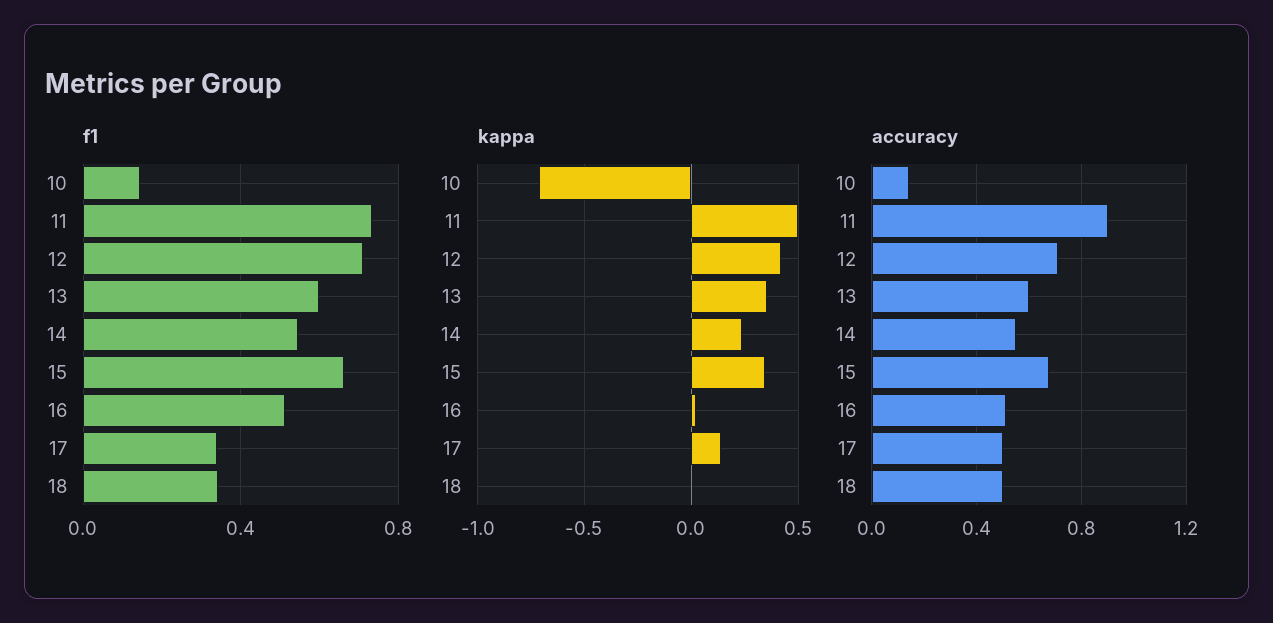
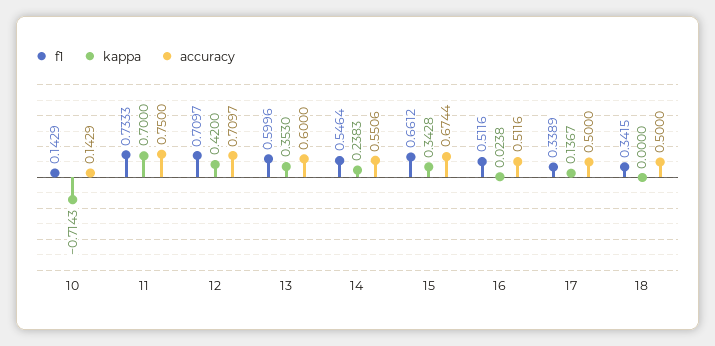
  {
    "f1": {
      "10": 0.1429,
      "11": 0.7333,
      "12": 0.7097,
      "13": 0.5996,
      "14": 0.5464,
      "15": 0.6612,
      "16": 0.5116,
      "17": 0.3389,
      "18": 0.3415
    },
    "kappa": {
      "10": -0.7143,
-     "11": 0.5,
+     "11": 0.7,
      "12": 0.42,
      "13": 0.353,
      "14": 0.2383,
      "15": 0.3428,
      "16": 0.0238,
      "17": 0.1367,
      "18": 0
    },
    "accuracy": {
      "10": 0.1429,
-     "11": 0.9,
+     "11": 0.75,
      "12": 0.7097,
      "13": 0.6,
      "14": 0.5506,
      "15": 0.6744,
      "16": 0.5116,
      "17": 0.5,
      "18": 0.5
    }
  }

